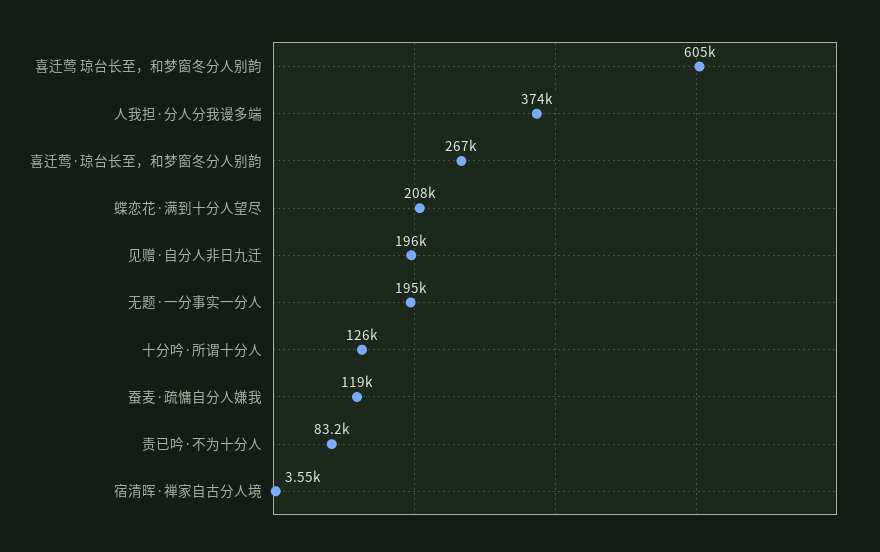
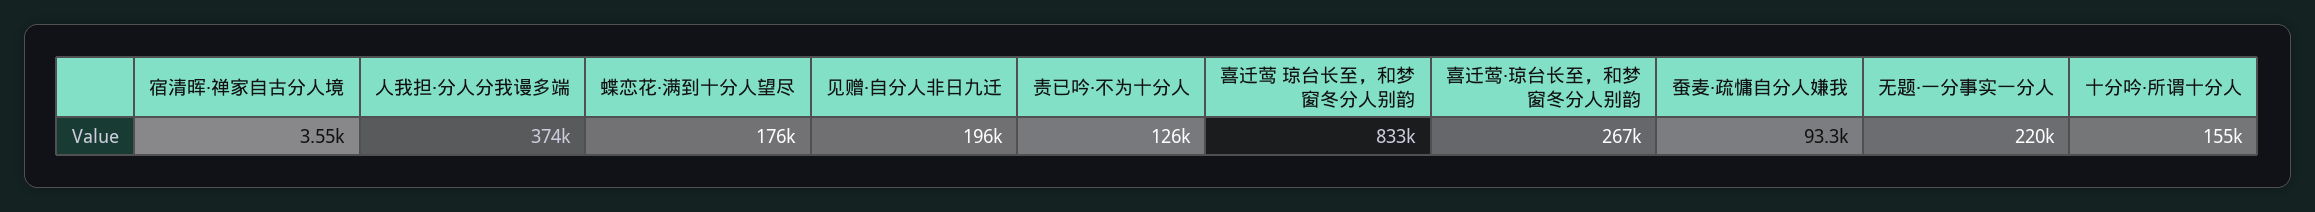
  {
-   "喜迁莺 琼台长至，和梦窗冬分人别韵": 605000,
+   "喜迁莺 琼台长至，和梦窗冬分人别韵": 833000,
    "人我担·分人分我谩多端": 374000,
    "喜迁莺·琼台长至，和梦窗冬分人别韵": 267000,
-   "蝶恋花·满到十分人望尽": 208000,
+   "蝶恋花·满到十分人望尽": 176000,
    "见赠·自分人非日九迁": 196000,
-   "无题·一分事实一分人": 195000,
+   "无题·一分事实一分人": 220000,
-   "十分吟·所谓十分人": 126000,
+   "十分吟·所谓十分人": 155000,
-   "蚕麦·疏慵自分人嫌我": 119000,
+   "蚕麦·疏慵自分人嫌我": 93300,
-   "责已吟·不为十分人": 83200,
+   "责已吟·不为十分人": 126000,
    "宿清晖·禅家自古分人境": 3550
  }

